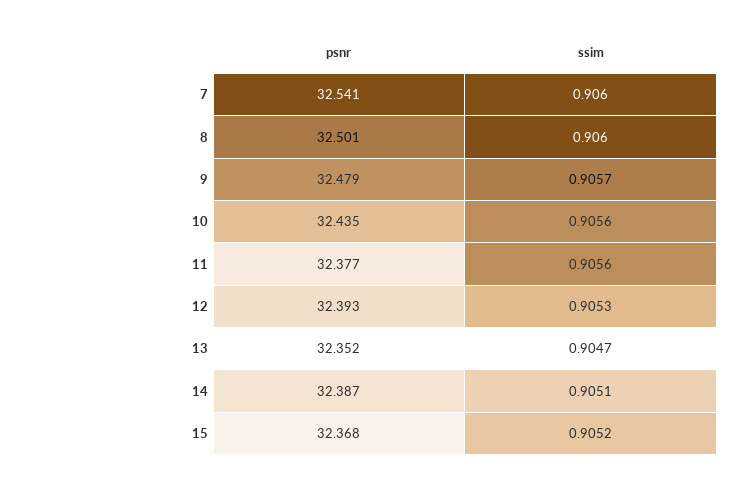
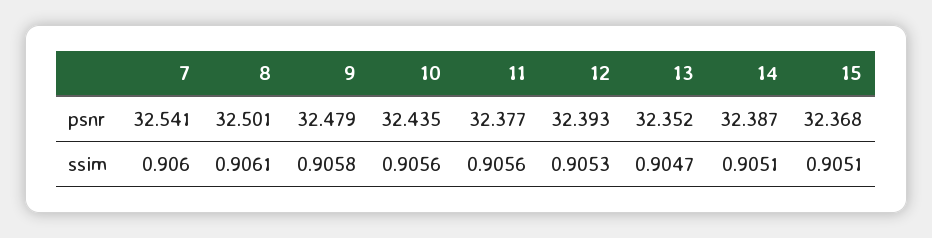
  {
    "psnr": {
      "7": 32.541,
      "8": 32.501,
      "9": 32.479,
      "10": 32.435,
      "11": 32.377,
      "12": 32.393,
      "13": 32.352,
      "14": 32.387,
      "15": 32.368
    },
    "ssim": {
      "7": 0.906,
-     "8": 0.906,
+     "8": 0.9061,
-     "9": 0.9057,
+     "9": 0.9058,
      "10": 0.9056,
      "11": 0.9056,
      "12": 0.9053,
      "13": 0.9047,
      "14": 0.9051,
-     "15": 0.9052
+     "15": 0.9051
    }
  }

